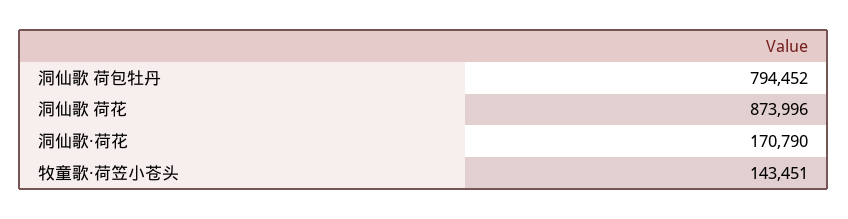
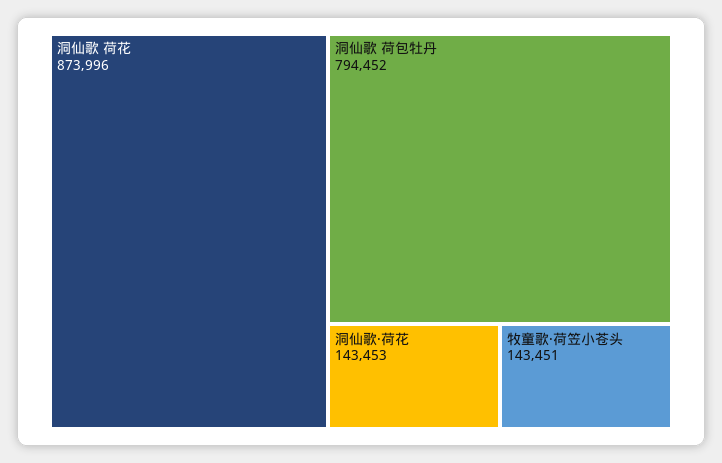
  {
    "洞仙歌 荷包牡丹": 794452,
    "洞仙歌 荷花": 873996,
-   "洞仙歌·荷花": 170790,
+   "洞仙歌·荷花": 143453,
    "牧童歌·荷笠小苍头": 143451
  }

